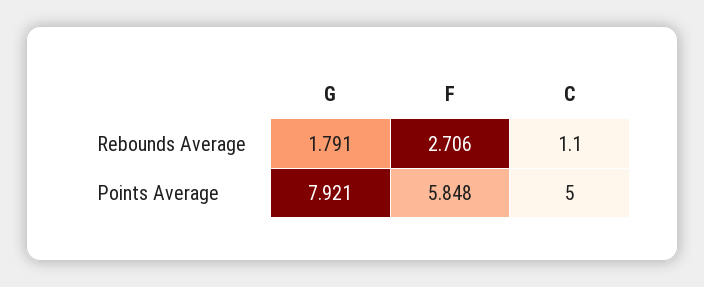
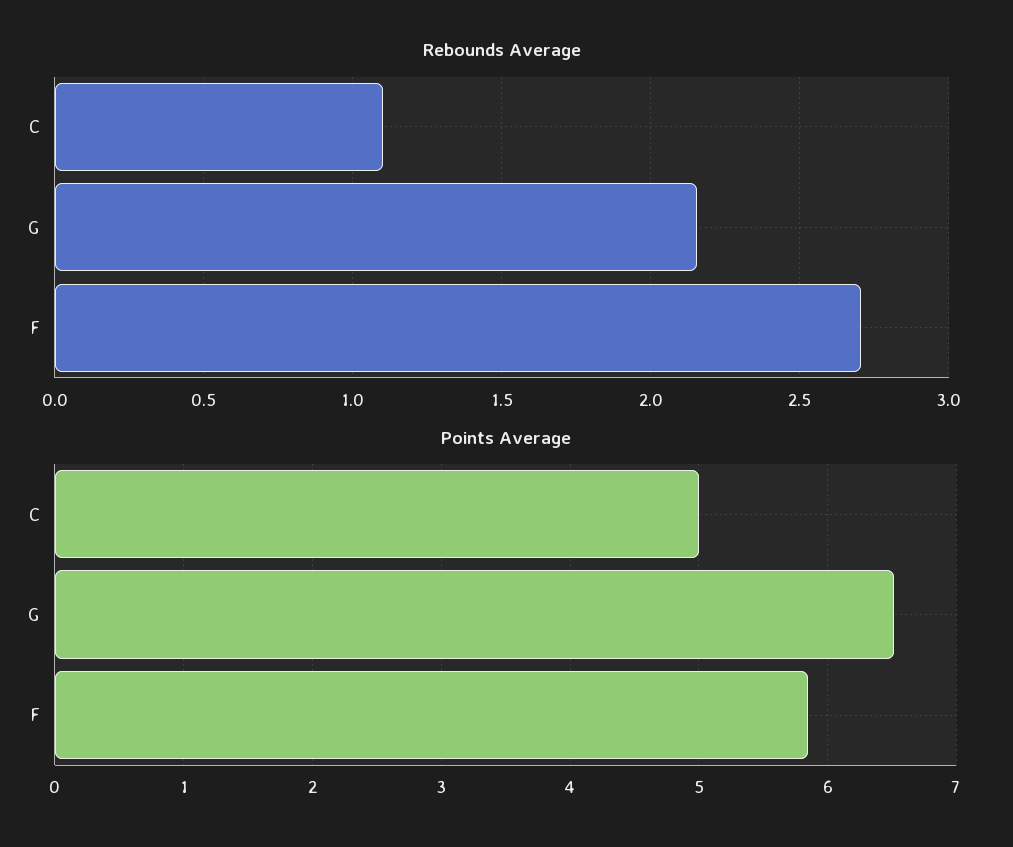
  {
    "Rebounds Average": {
-     "G": 1.791,
+     "G": 2.15,
      "F": 2.706,
      "C": 1.1
    },
    "Points Average": {
-     "G": 7.921,
+     "G": 6.5,
      "F": 5.848,
      "C": 5
    }
  }

